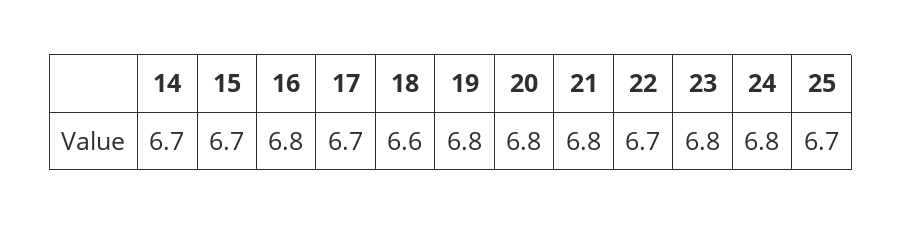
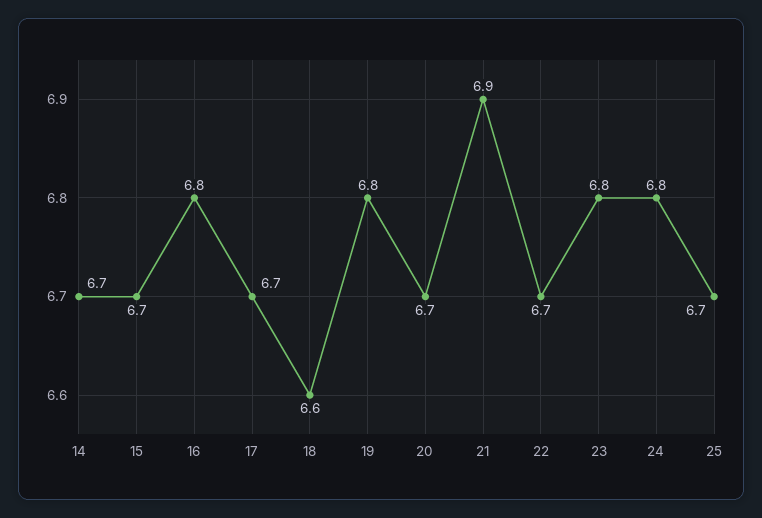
  {
    "14": 6.7,
    "15": 6.7,
    "16": 6.8,
    "17": 6.7,
    "18": 6.6,
    "19": 6.8,
-   "20": 6.8,
+   "20": 6.7,
-   "21": 6.8,
+   "21": 6.9,
    "22": 6.7,
    "23": 6.8,
    "24": 6.8,
    "25": 6.7
  }

